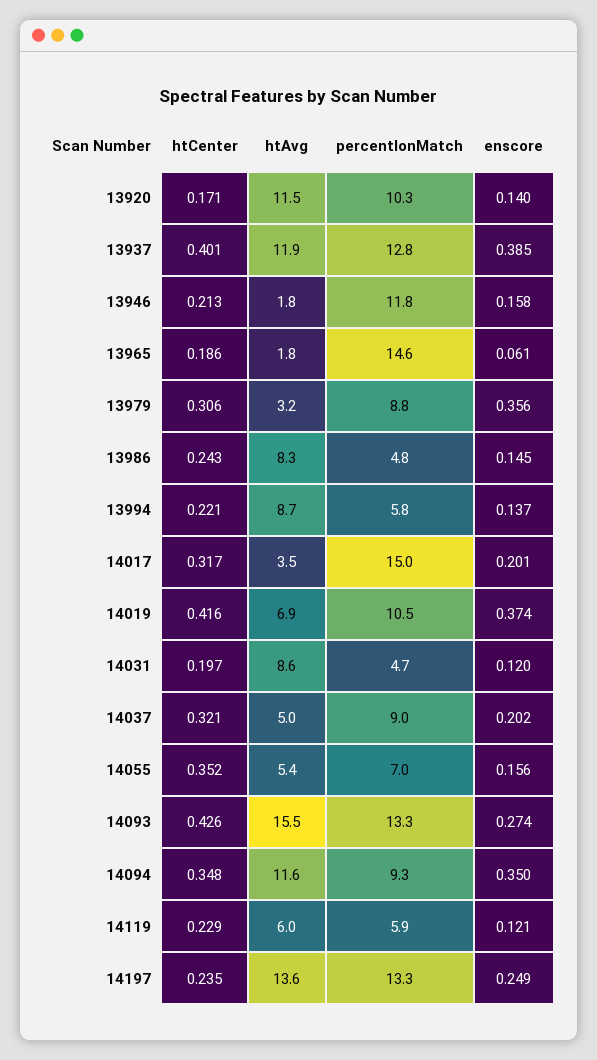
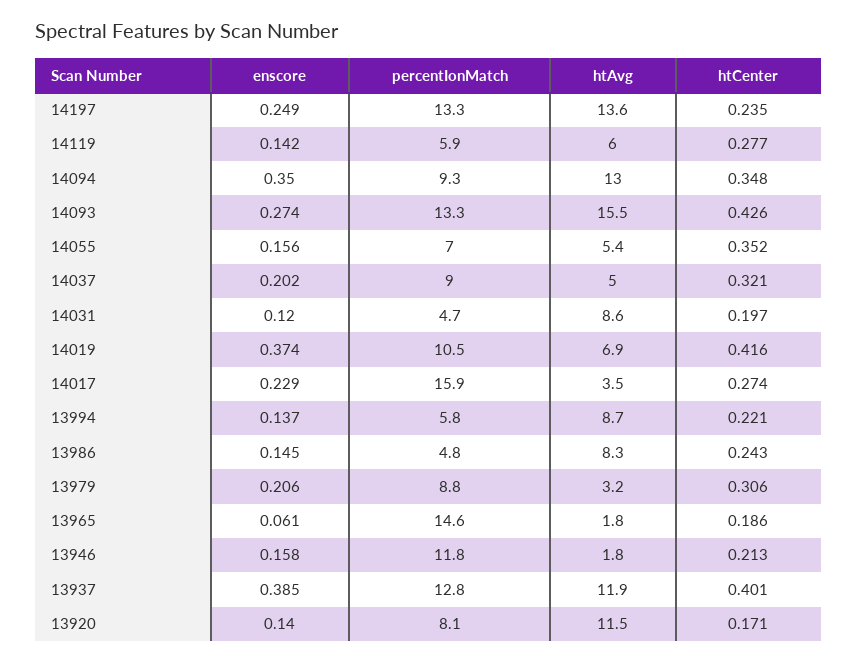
  {
    "htCenter": {
      "13920": 0.171,
      "13937": 0.401,
      "13946": 0.213,
      "13965": 0.186,
      "13979": 0.306,
      "13986": 0.243,
      "13994": 0.221,
-     "14017": 0.317,
+     "14017": 0.274,
      "14019": 0.416,
      "14031": 0.197,
      "14037": 0.321,
      "14055": 0.352,
      "14093": 0.426,
      "14094": 0.348,
-     "14119": 0.229,
+     "14119": 0.277,
      "14197": 0.235
    },
    "htAvg": {
      "13920": 11.5,
      "13937": 11.9,
      "13946": 1.8,
      "13965": 1.8,
      "13979": 3.2,
      "13986": 8.3,
      "13994": 8.7,
      "14017": 3.5,
      "14019": 6.9,
      "14031": 8.6,
      "14037": 5,
      "14055": 5.4,
      "14093": 15.5,
-     "14094": 11.6,
+     "14094": 13,
      "14119": 6,
      "14197": 13.6
    },
    "percentIonMatch": {
-     "13920": 10.3,
+     "13920": 8.1,
      "13937": 12.8,
      "13946": 11.8,
      "13965": 14.6,
      "13979": 8.8,
      "13986": 4.8,
      "13994": 5.8,
-     "14017": 15,
+     "14017": 15.9,
      "14019": 10.5,
      "14031": 4.7,
      "14037": 9,
      "14055": 7,
      "14093": 13.3,
      "14094": 9.3,
      "14119": 5.9,
      "14197": 13.3
    },
    "enscore": {
      "13920": 0.14,
      "13937": 0.385,
      "13946": 0.158,
      "13965": 0.061,
-     "13979": 0.356,
+     "13979": 0.206,
      "13986": 0.145,
      "13994": 0.137,
-     "14017": 0.201,
+     "14017": 0.229,
      "14019": 0.374,
      "14031": 0.12,
      "14037": 0.202,
      "14055": 0.156,
      "14093": 0.274,
      "14094": 0.35,
-     "14119": 0.121,
+     "14119": 0.142,
      "14197": 0.249
    }
  }

